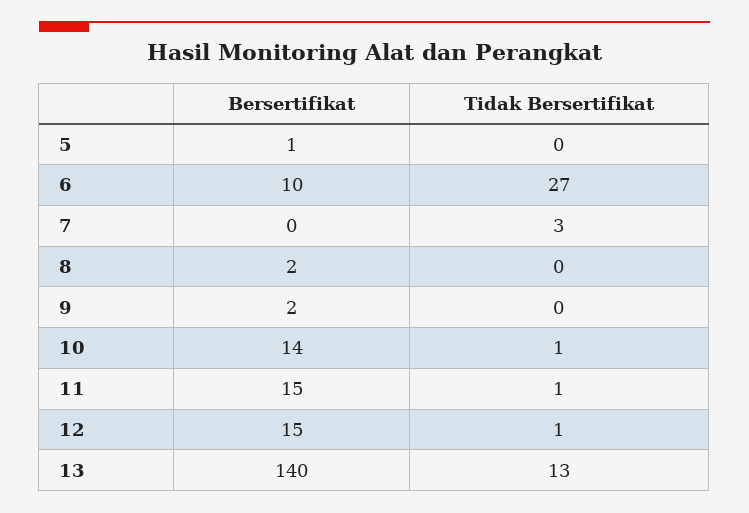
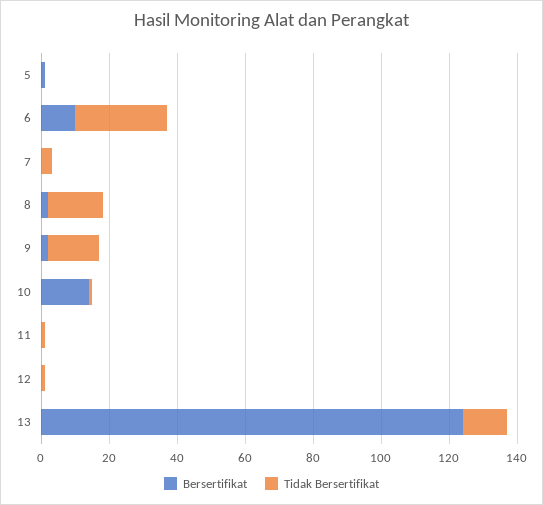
  {
    "Bersertifikat": {
      "5": 1,
      "6": 10,
      "7": 0,
      "8": 2,
      "9": 2,
      "10": 14,
-     "11": 15,
+     "11": 0,
-     "12": 15,
+     "12": 0,
-     "13": 140
+     "13": 125
    },
    "Tidak Bersertifikat": {
      "5": 0,
      "6": 27,
      "7": 3,
-     "8": 0,
+     "8": 15,
-     "9": 0,
+     "9": 15,
      "10": 1,
      "11": 1,
      "12": 1,
      "13": 13
    }
  }

